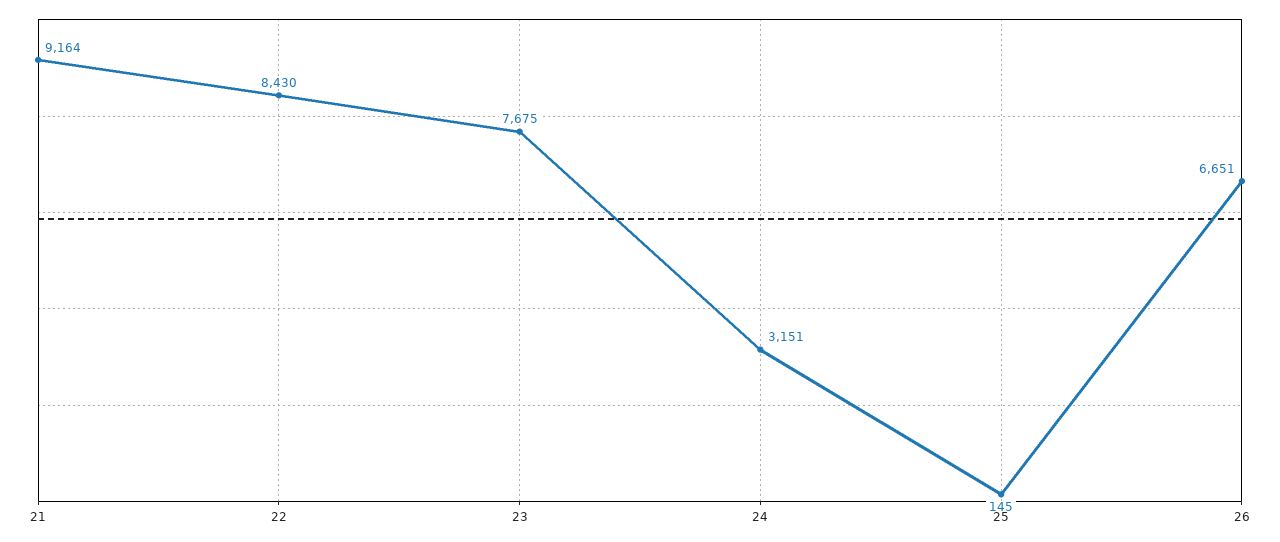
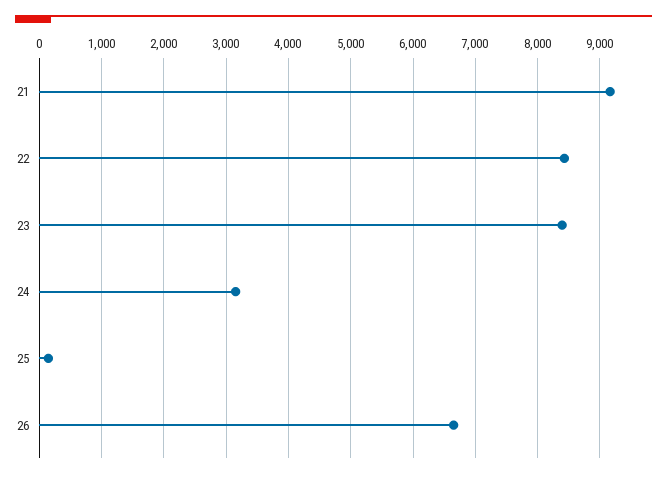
  {
    "21": 9164,
    "22": 8430,
-   "23": 7675,
+   "23": 8400,
    "24": 3151,
    "25": 145,
    "26": 6651
  }

